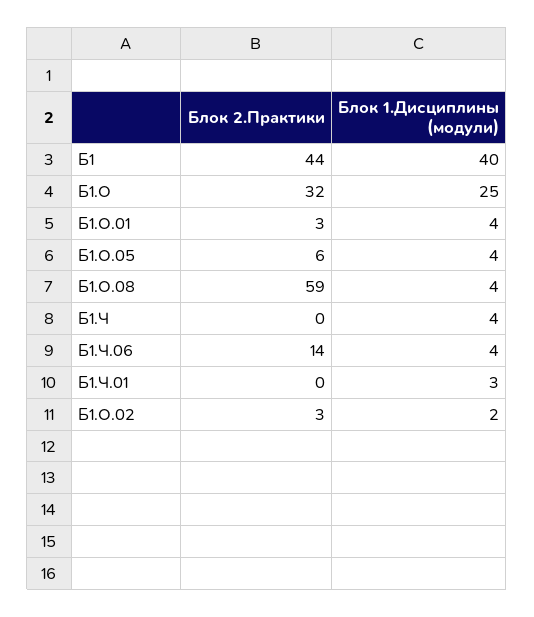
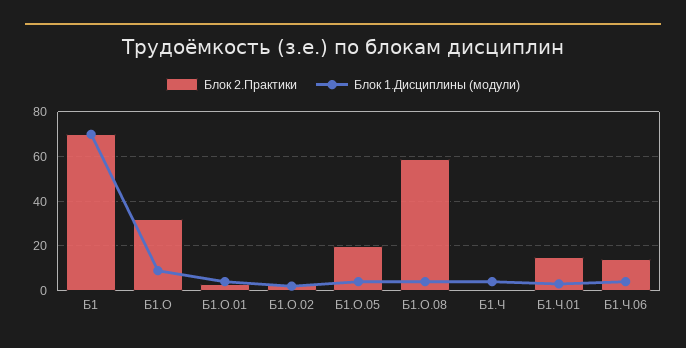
  {
    "Блок 2.Практики": {
-     "Б1": 44,
+     "Б1": 70,
      "Б1.О": 32,
      "Б1.О.01": 3,
-     "Б1.О.05": 6,
+     "Б1.О.05": 20,
      "Б1.О.08": 59,
      "Б1.Ч": 0,
      "Б1.Ч.06": 14,
-     "Б1.Ч.01": 0,
+     "Б1.Ч.01": 15,
      "Б1.О.02": 3
    },
    "Блок 1.Дисциплины (модули)": {
-     "Б1": 40,
+     "Б1": 70,
-     "Б1.О": 25,
+     "Б1.О": 10,
      "Б1.О.01": 4,
      "Б1.О.05": 4,
      "Б1.О.08": 4,
      "Б1.Ч": 4,
      "Б1.Ч.06": 4,
      "Б1.Ч.01": 3,
      "Б1.О.02": 2
    }
  }

